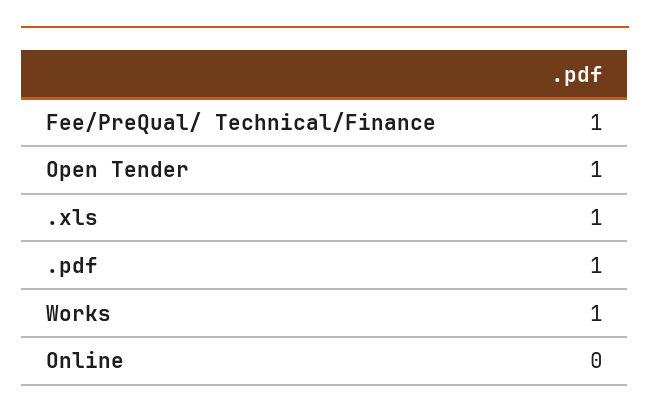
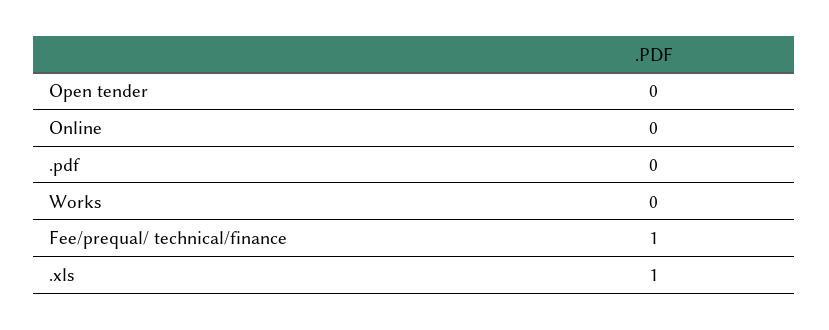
  {
    "Fee/PreQual/ Technical/Finance": 1,
-   "Open Tender": 1,
+   "Open Tender": 0,
    ".xls": 1,
-   ".pdf": 1,
+   ".pdf": 0,
-   "Works": 1,
+   "Works": 0,
    "Online": 0
  }

